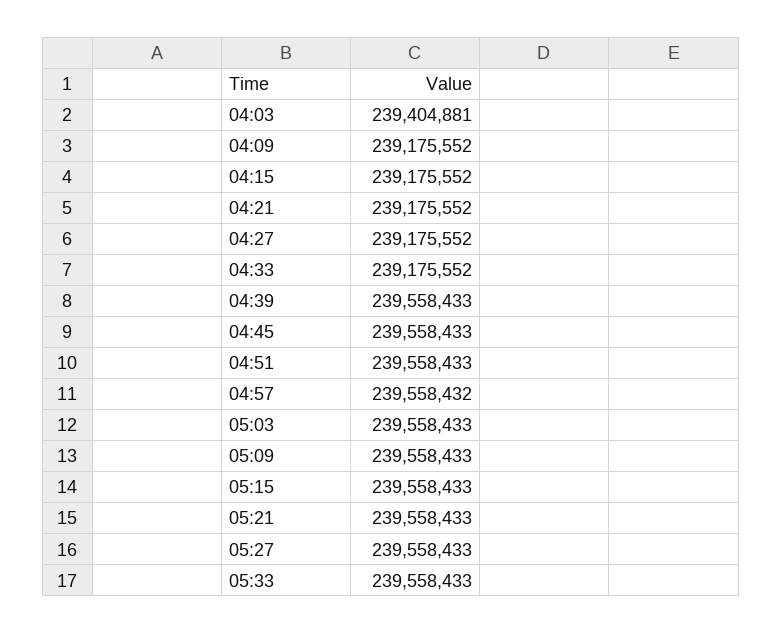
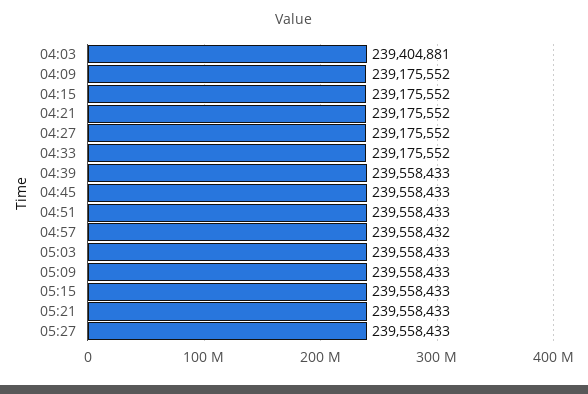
  {
    "04:03": 239404881,
    "04:09": 239175552,
    "04:15": 239175552,
    "04:21": 239175552,
    "04:27": 239175552,
    "04:33": 239175552,
    "04:39": 239558433,
    "04:45": 239558433,
    "04:51": 239558433,
    "04:57": 239558432,
    "05:03": 239558433,
    "05:09": 239558433,
    "05:15": 239558433,
    "05:21": 239558433,
-   "05:27": 239558433,
+   "05:27": 239558433
-   "05:33": 239558433
  }

